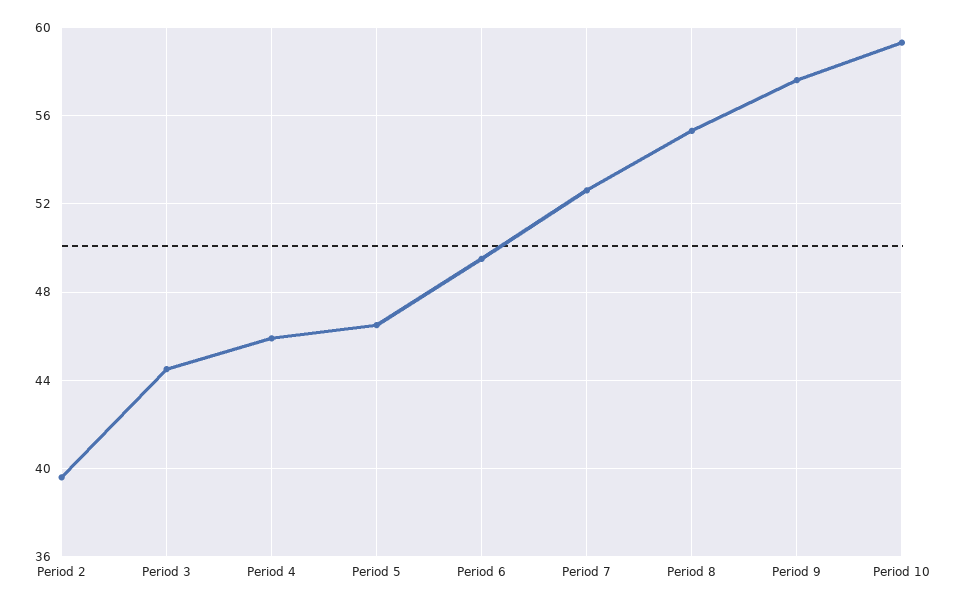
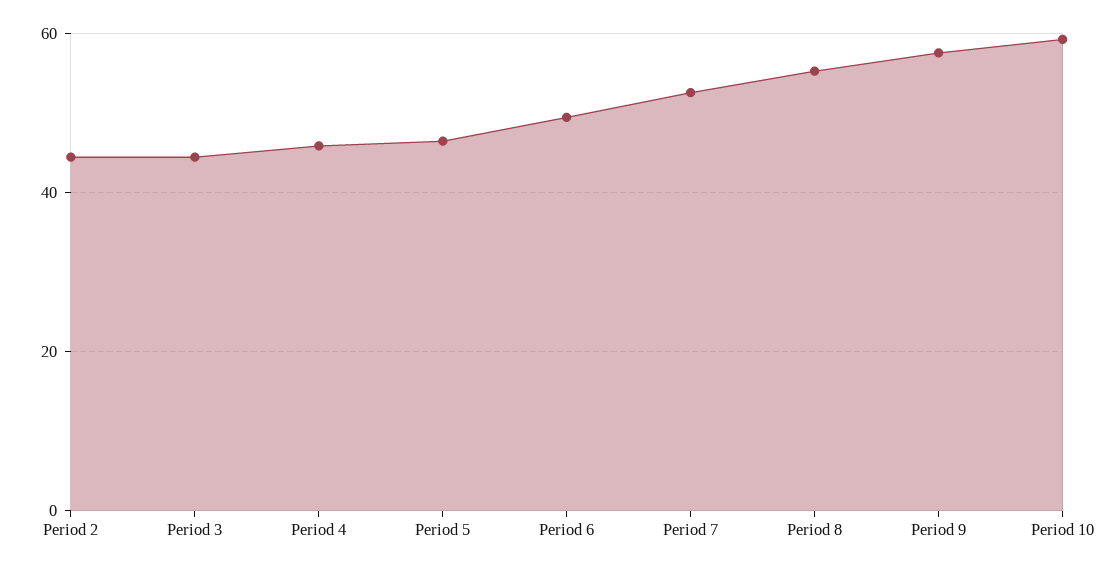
  {
-   "Period 2": 39.5,
+   "Period 2": 44,
    "Period 3": 44.5,
    "Period 4": 46,
    "Period 5": 46.5,
    "Period 6": 49.5,
    "Period 7": 52.5,
    "Period 8": 55.5,
    "Period 9": 57.5,
    "Period 10": 59.5
  }

